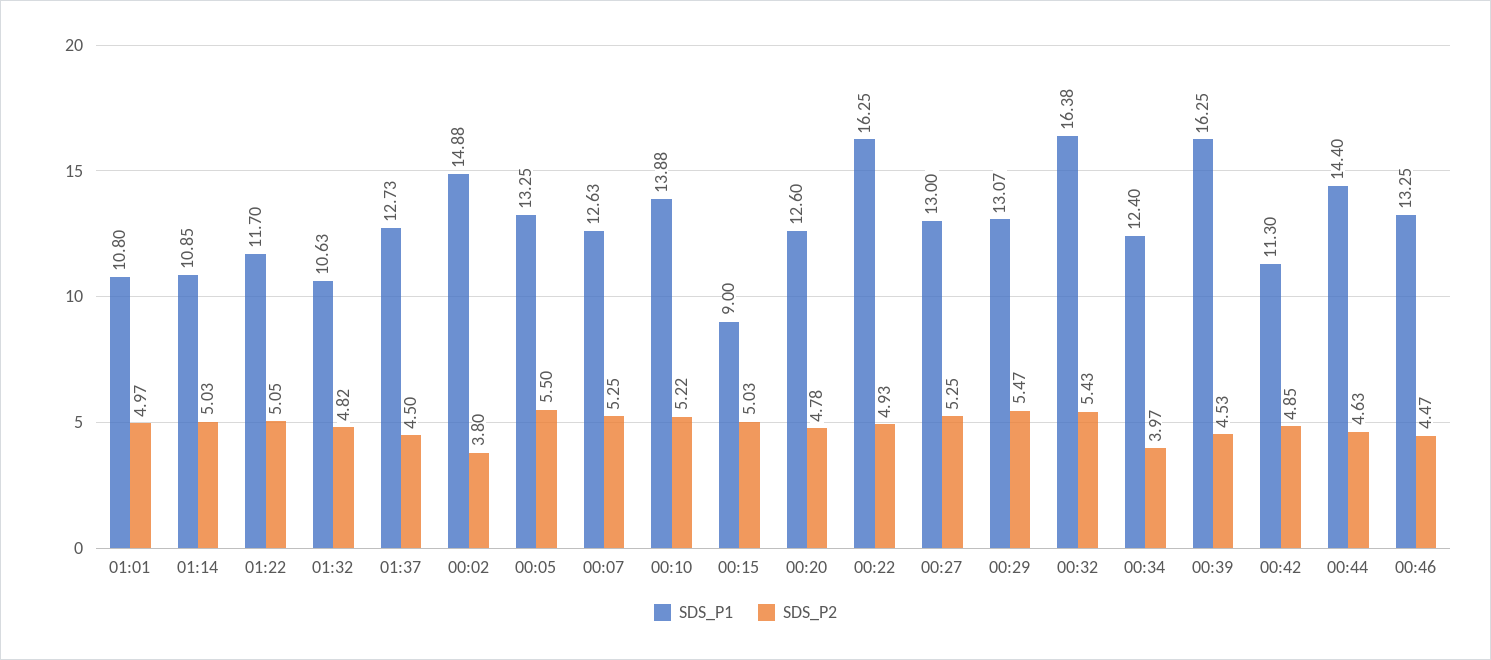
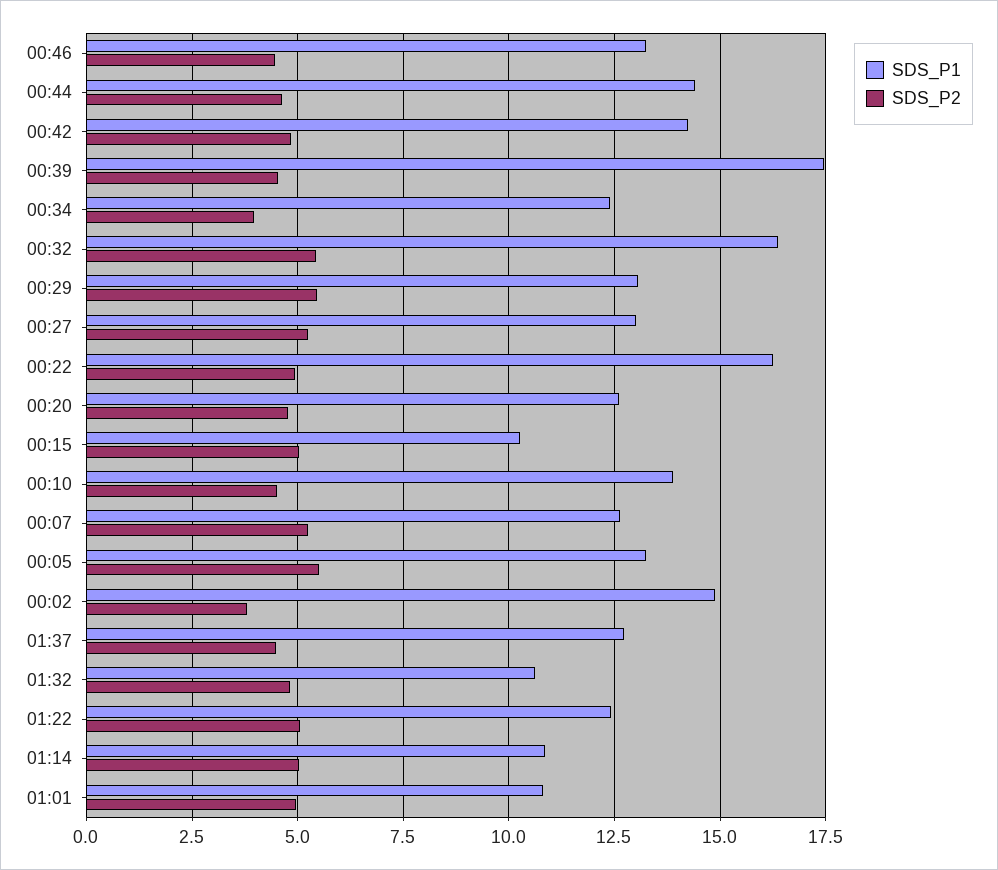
  {
    "SDS_P1": {
      "01:01": 10.8,
      "01:14": 10.85,
-     "01:22": 11.7,
+     "01:22": 12.5,
      "01:32": 10.63,
      "01:37": 12.73,
      "00:02": 14.88,
      "00:05": 13.25,
      "00:07": 12.63,
      "00:10": 13.88,
-     "00:15": 9,
+     "00:15": 10.25,
      "00:20": 12.6,
      "00:22": 16.25,
      "00:27": 13,
      "00:29": 13.07,
      "00:32": 16.38,
      "00:34": 12.4,
-     "00:39": 16.25,
+     "00:39": 17.5,
-     "00:42": 11.3,
+     "00:42": 14.25,
      "00:44": 14.4,
      "00:46": 13.25
    },
    "SDS_P2": {
      "01:01": 4.97,
      "01:14": 5.03,
      "01:22": 5.05,
      "01:32": 4.82,
      "01:37": 4.5,
      "00:02": 3.8,
      "00:05": 5.5,
      "00:07": 5.25,
-     "00:10": 5.22,
+     "00:10": 4.5,
      "00:15": 5.03,
      "00:20": 4.78,
      "00:22": 4.93,
      "00:27": 5.25,
      "00:29": 5.47,
      "00:32": 5.43,
      "00:34": 3.97,
      "00:39": 4.53,
      "00:42": 4.85,
      "00:44": 4.63,
      "00:46": 4.47
    }
  }

